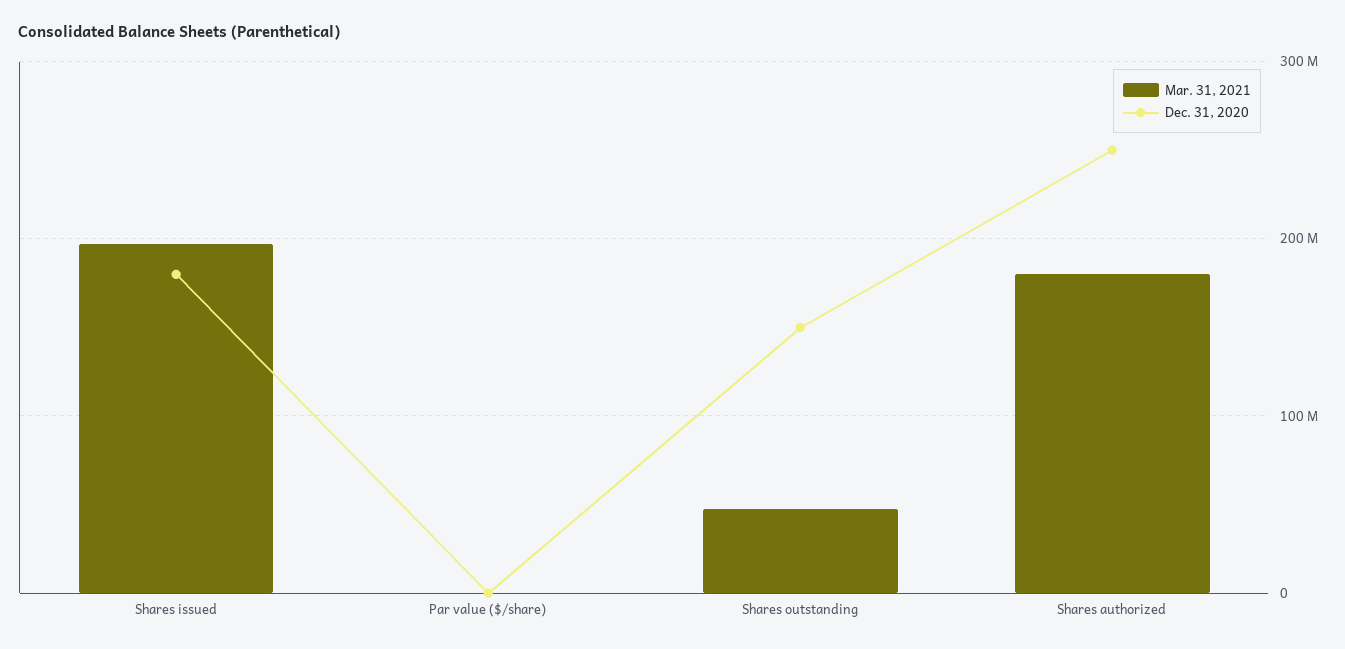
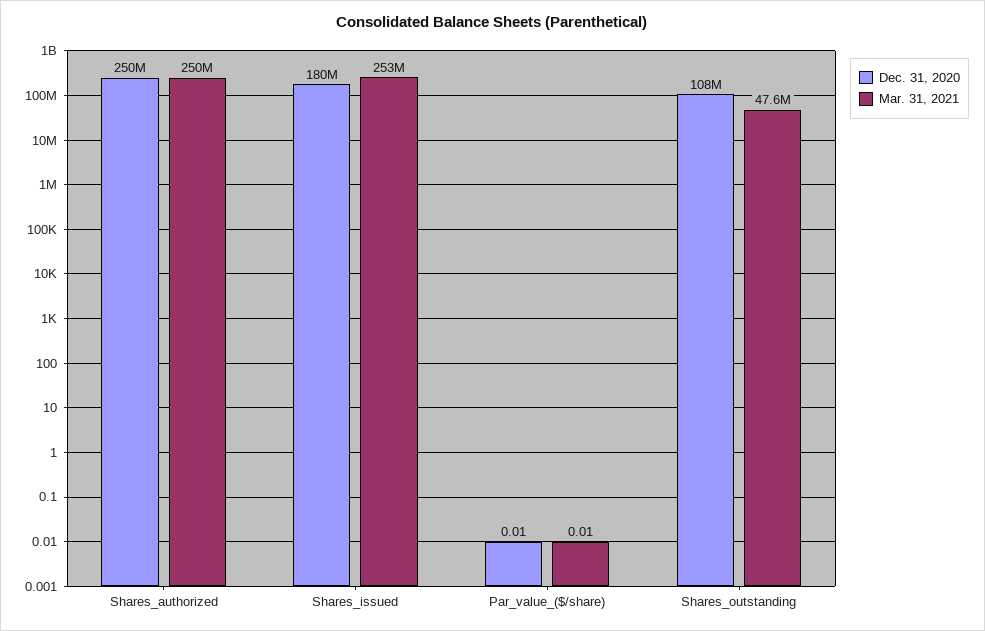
  {
    "Mar. 31, 2021": {
-     "Shares issued": 200000000,
+     "Shares issued": 253000000,
      "Par value ($/share)": 0.01,
      "Shares outstanding": 47600000,
-     "Shares authorized": 180000000
+     "Shares authorized": 250000000
    },
    "Dec. 31, 2020": {
      "Shares issued": 180000000,
      "Par value ($/share)": 0.01,
-     "Shares outstanding": 150000000,
+     "Shares outstanding": 108000000,
      "Shares authorized": 250000000
    }
  }

